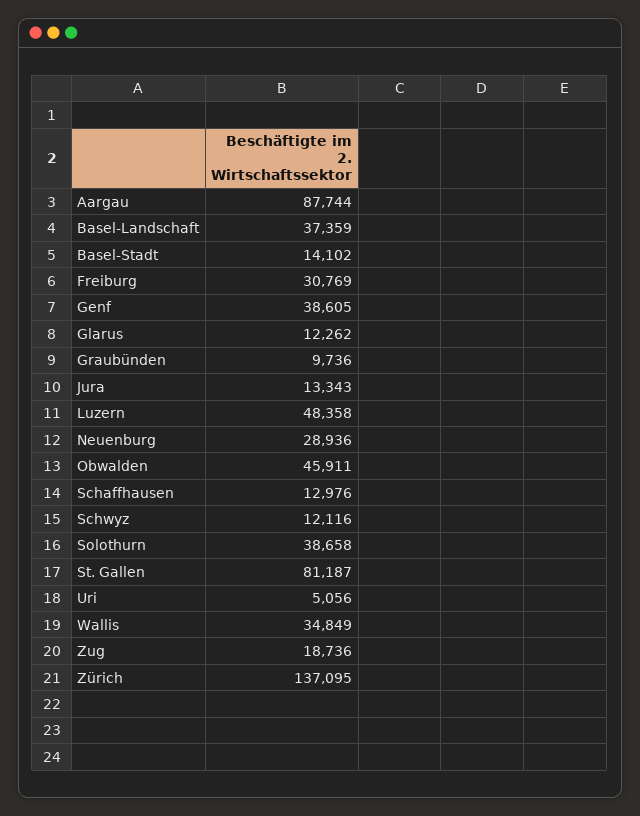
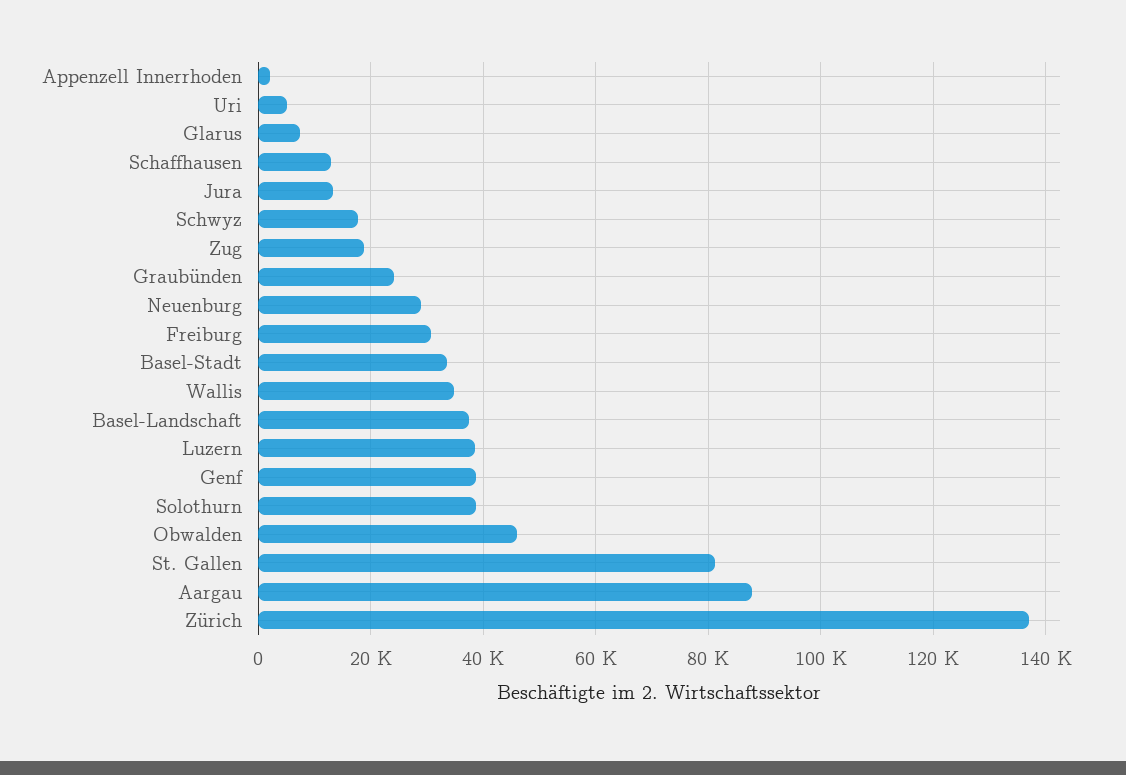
  {
    "Aargau": 87744,
    "Basel-Landschaft": 37359,
-   "Basel-Stadt": 14102,
+   "Basel-Stadt": 34000,
    "Freiburg": 30769,
    "Genf": 38605,
-   "Glarus": 12262,
+   "Glarus": 8000,
-   "Graubünden": 9736,
+   "Graubünden": 24000,
    "Jura": 13343,
-   "Luzern": 48358,
+   "Luzern": 38000,
    "Neuenburg": 28936,
    "Obwalden": 45911,
    "Schaffhausen": 12976,
-   "Schwyz": 12116,
+   "Schwyz": 18000,
    "Solothurn": 38658,
    "St. Gallen": 81187,
    "Uri": 5056,
    "Wallis": 34849,
    "Zug": 18736,
-   "Zürich": 137095
+   "Zürich": 137095,
+   "Appenzell Innerrhoden": 2000
  }

